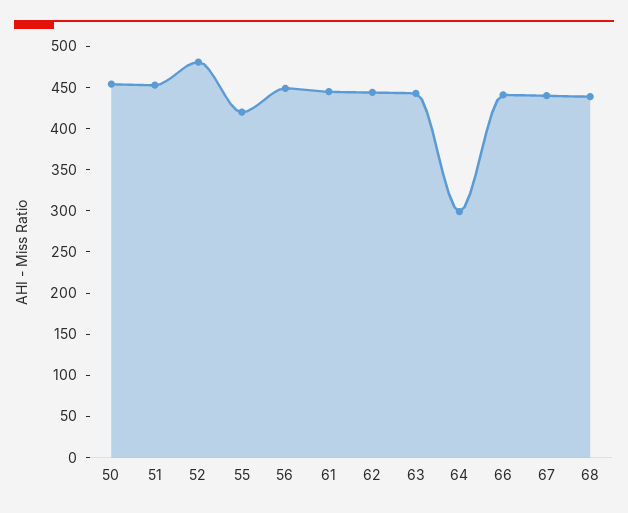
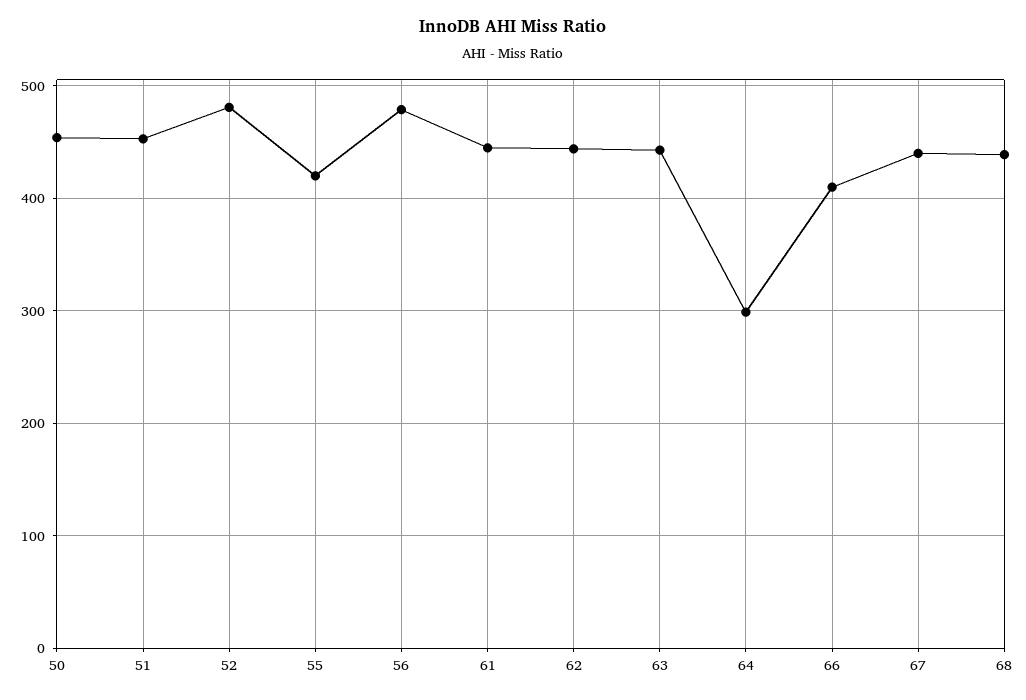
  {
    "50": 450,
    "51": 450,
    "52": 480,
    "55": 420,
-   "56": 450,
+   "56": 480,
    "61": 450,
    "62": 440,
    "63": 440,
    "64": 300,
-   "66": 440,
+   "66": 410,
    "67": 440,
    "68": 440
  }

